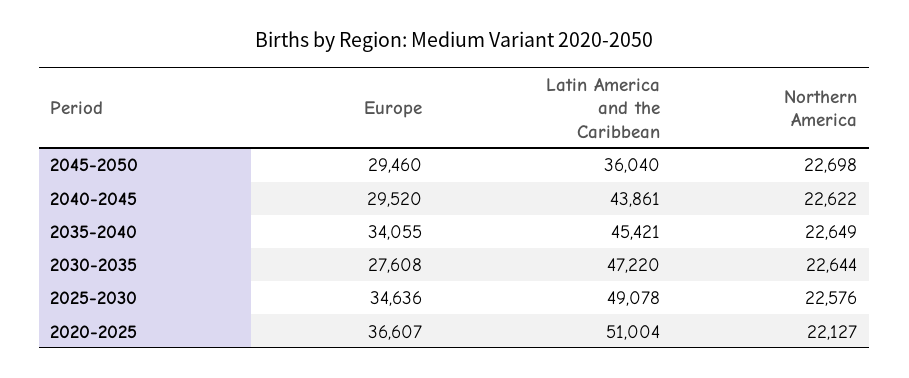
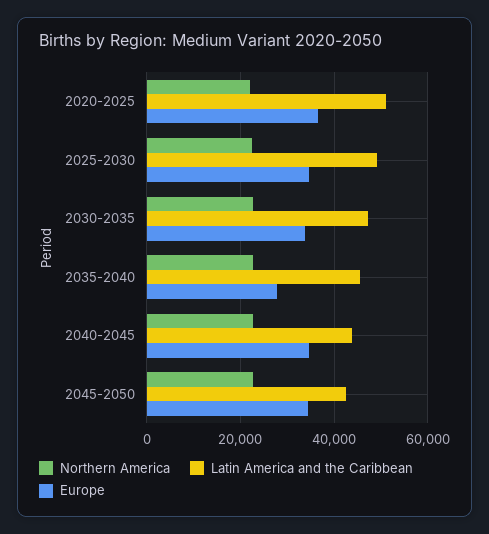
  {
    "Europe": {
-     "2045-2050": 29460,
+     "2045-2050": 34000,
-     "2040-2045": 29520,
+     "2040-2045": 34000,
-     "2035-2040": 34055,
+     "2035-2040": 28000,
-     "2030-2035": 27608,
+     "2030-2035": 34000,
      "2025-2030": 34636,
      "2020-2025": 36607
    },
    "Latin America and the Caribbean": {
-     "2045-2050": 36040,
+     "2045-2050": 42000,
      "2040-2045": 43861,
      "2035-2040": 45421,
      "2030-2035": 47220,
      "2025-2030": 49078,
      "2020-2025": 51004
    },
    "Northern America": {
      "2045-2050": 22698,
      "2040-2045": 22622,
      "2035-2040": 22649,
      "2030-2035": 22644,
      "2025-2030": 22576,
      "2020-2025": 22127
    }
  }

